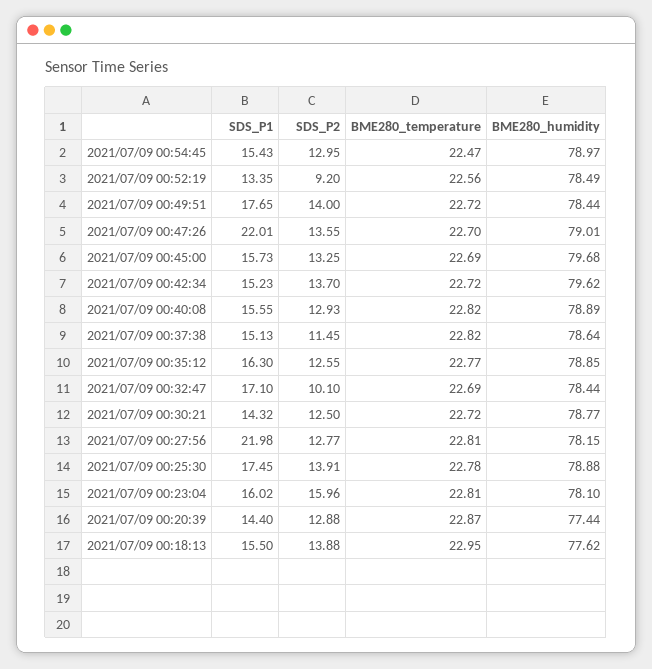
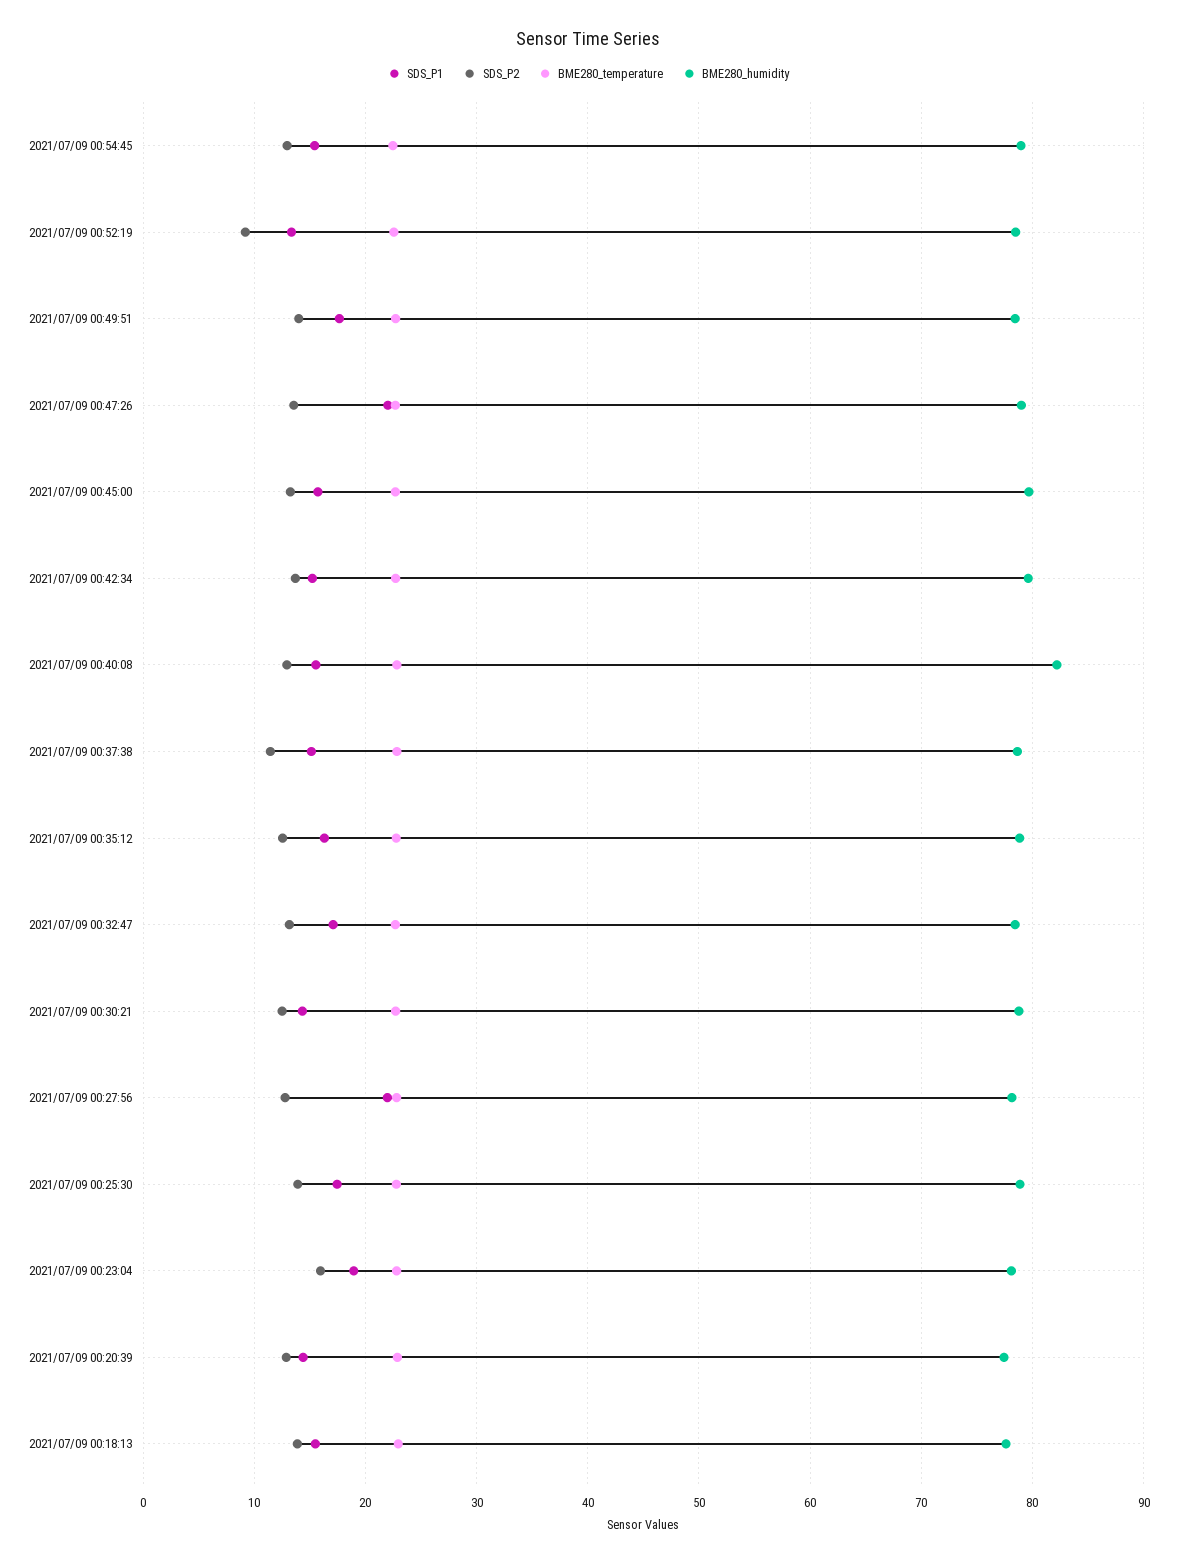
  {
    "SDS_P1": {
      "2021/07/09 00:54:45": 15.43,
      "2021/07/09 00:52:19": 13.35,
      "2021/07/09 00:49:51": 17.65,
      "2021/07/09 00:47:26": 22.01,
      "2021/07/09 00:45:00": 15.73,
      "2021/07/09 00:42:34": 15.23,
      "2021/07/09 00:40:08": 15.55,
      "2021/07/09 00:37:38": 15.13,
      "2021/07/09 00:35:12": 16.3,
      "2021/07/09 00:32:47": 17.1,
      "2021/07/09 00:30:21": 14.32,
      "2021/07/09 00:27:56": 21.98,
      "2021/07/09 00:25:30": 17.45,
-     "2021/07/09 00:23:04": 16.02,
+     "2021/07/09 00:23:04": 19,
      "2021/07/09 00:20:39": 14.4,
      "2021/07/09 00:18:13": 15.5
    },
    "SDS_P2": {
      "2021/07/09 00:54:45": 12.95,
      "2021/07/09 00:52:19": 9.2,
      "2021/07/09 00:49:51": 14,
      "2021/07/09 00:47:26": 13.55,
      "2021/07/09 00:45:00": 13.25,
      "2021/07/09 00:42:34": 13.7,
      "2021/07/09 00:40:08": 12.93,
      "2021/07/09 00:37:38": 11.45,
      "2021/07/09 00:35:12": 12.55,
-     "2021/07/09 00:32:47": 10.1,
+     "2021/07/09 00:32:47": 13,
      "2021/07/09 00:30:21": 12.5,
      "2021/07/09 00:27:56": 12.77,
      "2021/07/09 00:25:30": 13.91,
      "2021/07/09 00:23:04": 15.96,
      "2021/07/09 00:20:39": 12.88,
      "2021/07/09 00:18:13": 13.88
    },
    "BME280_temperature": {
      "2021/07/09 00:54:45": 22.47,
      "2021/07/09 00:52:19": 22.56,
      "2021/07/09 00:49:51": 22.72,
      "2021/07/09 00:47:26": 22.7,
      "2021/07/09 00:45:00": 22.69,
      "2021/07/09 00:42:34": 22.72,
      "2021/07/09 00:40:08": 22.82,
      "2021/07/09 00:37:38": 22.82,
      "2021/07/09 00:35:12": 22.77,
      "2021/07/09 00:32:47": 22.69,
      "2021/07/09 00:30:21": 22.72,
      "2021/07/09 00:27:56": 22.81,
      "2021/07/09 00:25:30": 22.78,
      "2021/07/09 00:23:04": 22.81,
      "2021/07/09 00:20:39": 22.87,
      "2021/07/09 00:18:13": 22.95
    },
    "BME280_humidity": {
      "2021/07/09 00:54:45": 78.97,
      "2021/07/09 00:52:19": 78.49,
      "2021/07/09 00:49:51": 78.44,
      "2021/07/09 00:47:26": 79.01,
      "2021/07/09 00:45:00": 79.68,
      "2021/07/09 00:42:34": 79.62,
-     "2021/07/09 00:40:08": 78.89,
+     "2021/07/09 00:40:08": 82,
      "2021/07/09 00:37:38": 78.64,
      "2021/07/09 00:35:12": 78.85,
      "2021/07/09 00:32:47": 78.44,
      "2021/07/09 00:30:21": 78.77,
      "2021/07/09 00:27:56": 78.15,
      "2021/07/09 00:25:30": 78.88,
      "2021/07/09 00:23:04": 78.1,
      "2021/07/09 00:20:39": 77.44,
      "2021/07/09 00:18:13": 77.62
    }
  }

